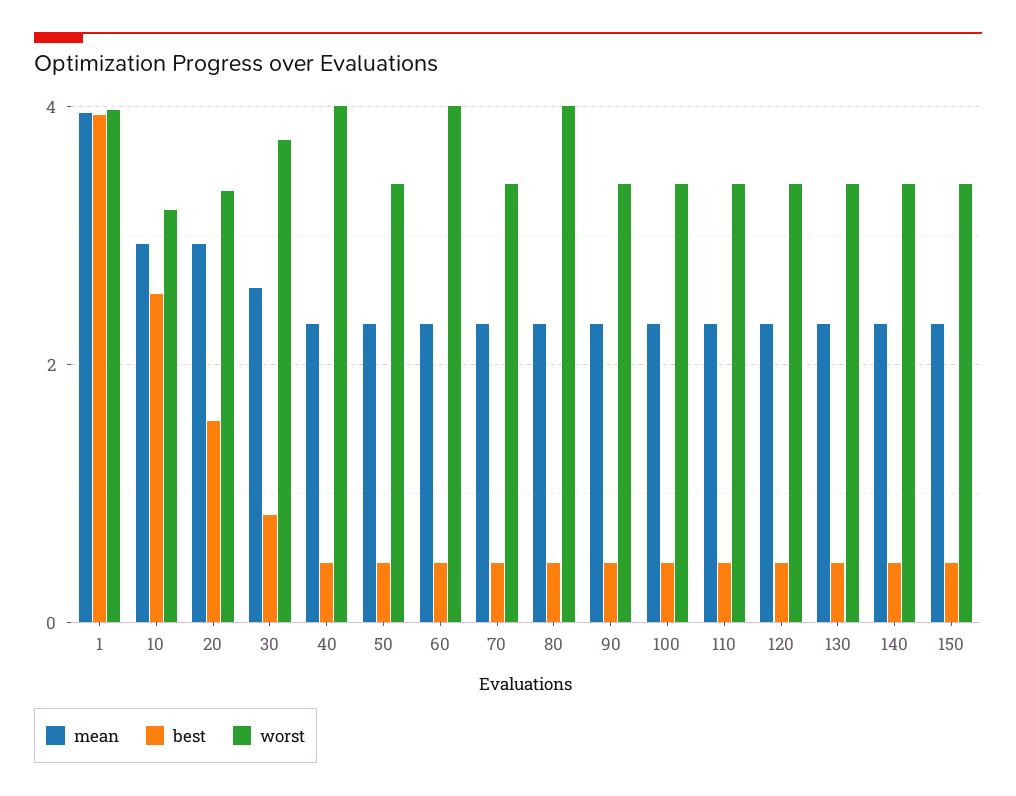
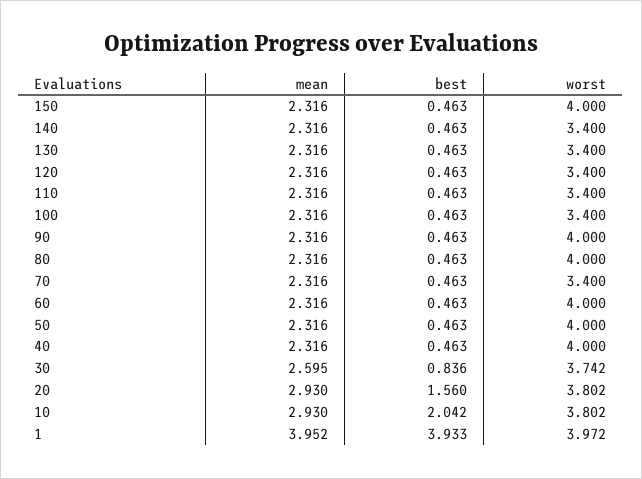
  {
    "mean": {
      "1": 3.952,
      "10": 2.93,
      "20": 2.93,
      "30": 2.595,
      "40": 2.316,
      "50": 2.316,
      "60": 2.316,
      "70": 2.316,
      "80": 2.316,
      "90": 2.316,
      "100": 2.316,
      "110": 2.316,
      "120": 2.316,
      "130": 2.316,
      "140": 2.316,
      "150": 2.316
    },
    "best": {
      "1": 3.933,
-     "10": 2.6,
+     "10": 2.042,
      "20": 1.56,
      "30": 0.836,
      "40": 0.463,
      "50": 0.463,
      "60": 0.463,
      "70": 0.463,
      "80": 0.463,
      "90": 0.463,
      "100": 0.463,
      "110": 0.463,
      "120": 0.463,
      "130": 0.463,
      "140": 0.463,
      "150": 0.463
    },
    "worst": {
      "1": 3.972,
-     "10": 3.2,
+     "10": 3.802,
-     "20": 3.4,
+     "20": 3.802,
      "30": 3.742,
      "40": 4,
-     "50": 3.4,
+     "50": 4,
      "60": 4,
      "70": 3.4,
      "80": 4,
-     "90": 3.4,
+     "90": 4,
      "100": 3.4,
      "110": 3.4,
      "120": 3.4,
      "130": 3.4,
      "140": 3.4,
-     "150": 3.4
+     "150": 4
    }
  }

